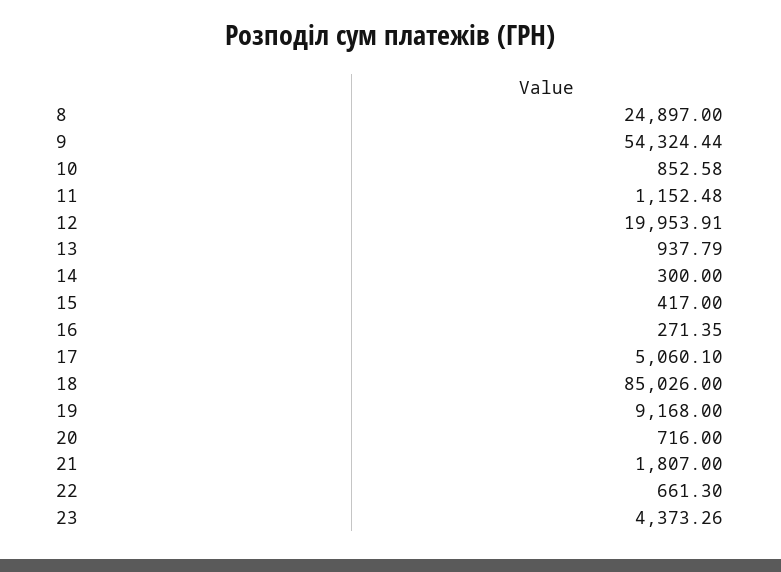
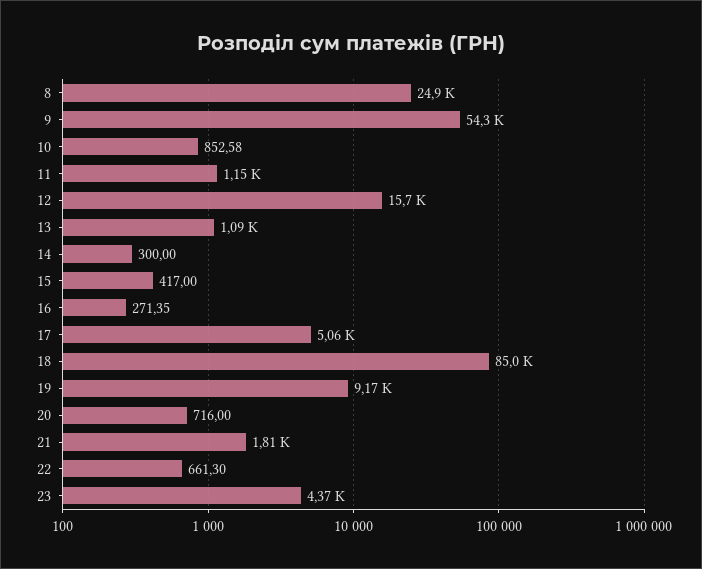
  {
    "8": 24897,
    "9": 54324.44,
    "10": 852.58,
    "11": 1152.48,
-   "12": 19953.91,
+   "12": 15700,
-   "13": 937.79,
+   "13": 1090,
    "14": 300,
    "15": 417,
    "16": 271.35,
    "17": 5060.1,
    "18": 85026,
    "19": 9168,
    "20": 716,
    "21": 1807,
    "22": 661.3,
    "23": 4373.26
  }

